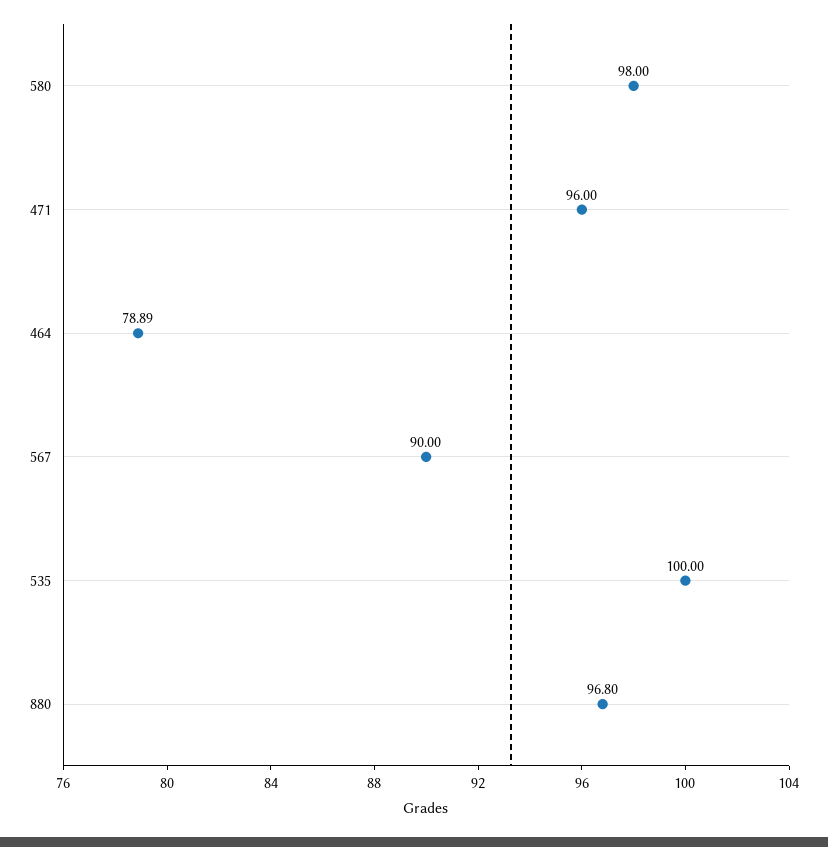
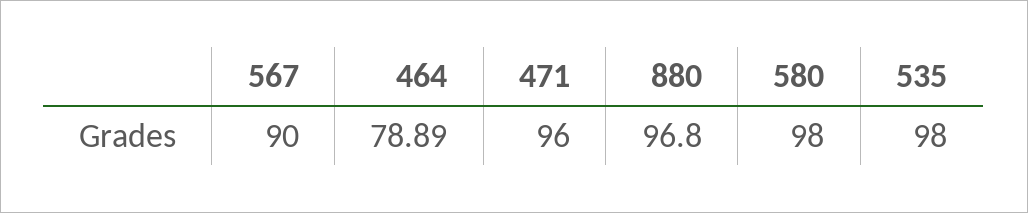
  {
    "580": 98,
    "471": 96,
    "464": 78.89,
    "567": 90,
-   "535": 100,
+   "535": 98,
    "880": 96.8
  }

